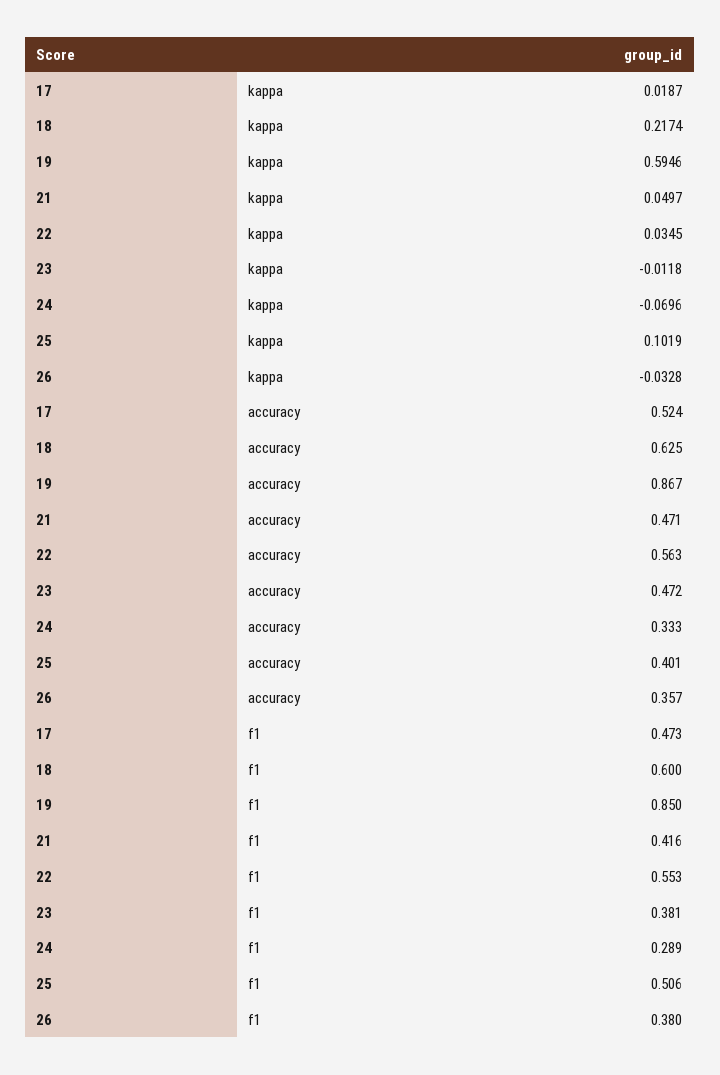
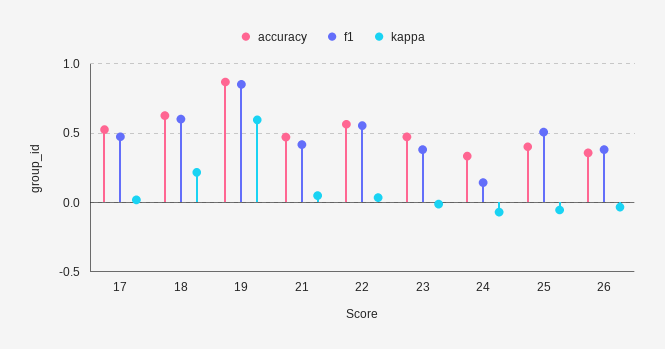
  {
    "kappa": {
      "17": 0.0187,
      "18": 0.2174,
      "19": 0.5946,
      "21": 0.0497,
      "22": 0.0345,
      "23": -0.0118,
      "24": -0.0696,
-     "25": 0.1019,
+     "25": -0.05,
      "26": -0.0328
    },
    "accuracy": {
      "17": 0.524,
      "18": 0.625,
      "19": 0.867,
      "21": 0.471,
      "22": 0.563,
      "23": 0.472,
      "24": 0.333,
      "25": 0.401,
      "26": 0.357
    },
    "f1": {
      "17": 0.473,
      "18": 0.6,
      "19": 0.85,
      "21": 0.416,
      "22": 0.553,
      "23": 0.381,
-     "24": 0.289,
+     "24": 0.15,
      "25": 0.506,
      "26": 0.38
    }
  }

